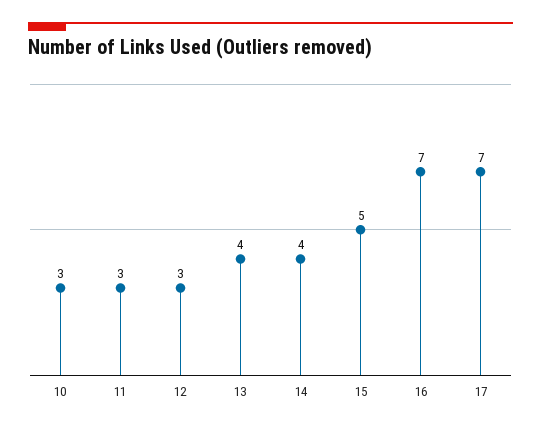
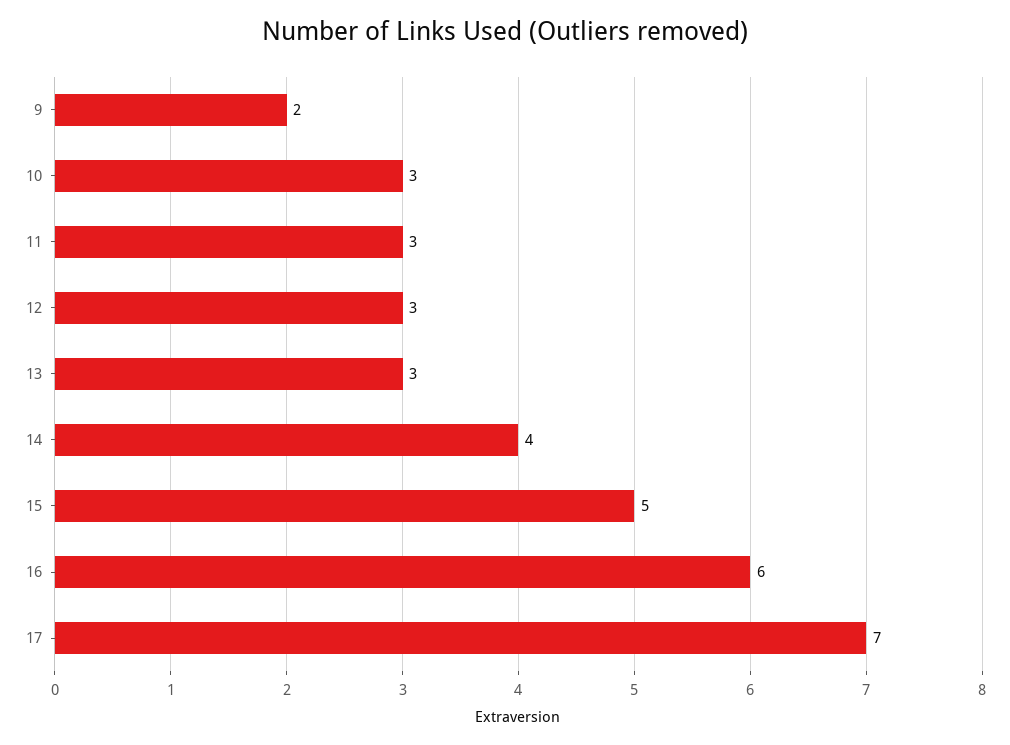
  {
    "10": 3,
    "11": 3,
    "12": 3,
-   "13": 4,
+   "13": 3,
    "14": 4,
    "15": 5,
-   "16": 7,
+   "16": 6,
-   "17": 7
+   "17": 7,
+   "9": 2
  }

